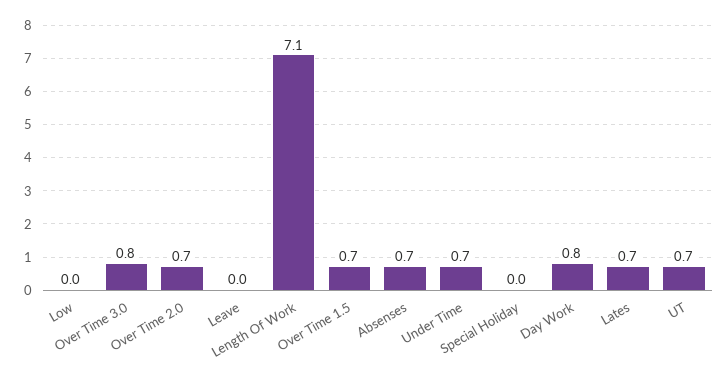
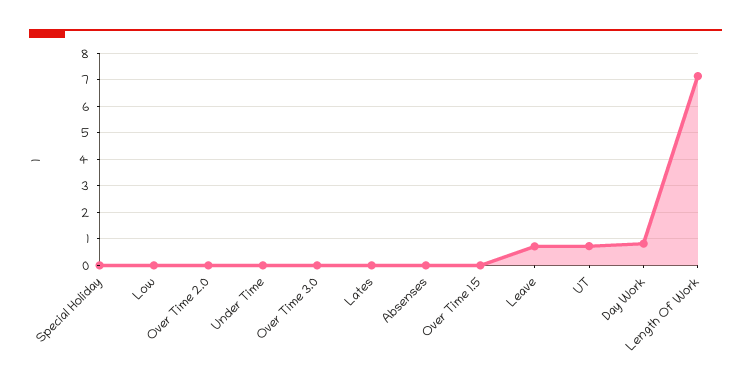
  {
    "Low": 0,
-   "Over Time 3.0": 0.8,
+   "Over Time 3.0": 0,
-   "Over Time 2.0": 0.7,
+   "Over Time 2.0": 0,
-   "Leave": 0,
+   "Leave": 0.75,
    "Length Of Work": 7.1,
-   "Over Time 1.5": 0.7,
+   "Over Time 1.5": 0,
-   "Absenses": 0.7,
+   "Absenses": 0,
-   "Under Time": 0.7,
+   "Under Time": 0,
    "Special Holiday": 0,
    "Day Work": 0.8,
-   "Lates": 0.7,
+   "Lates": 0,
    "UT": 0.7
  }

